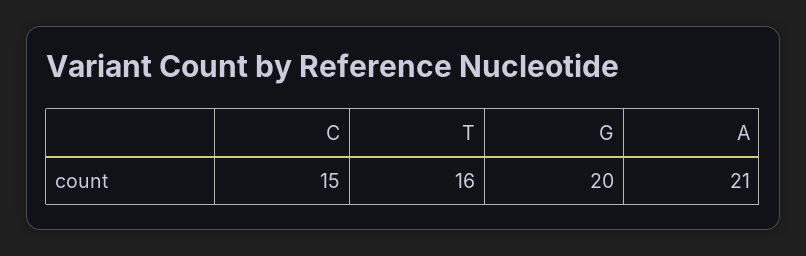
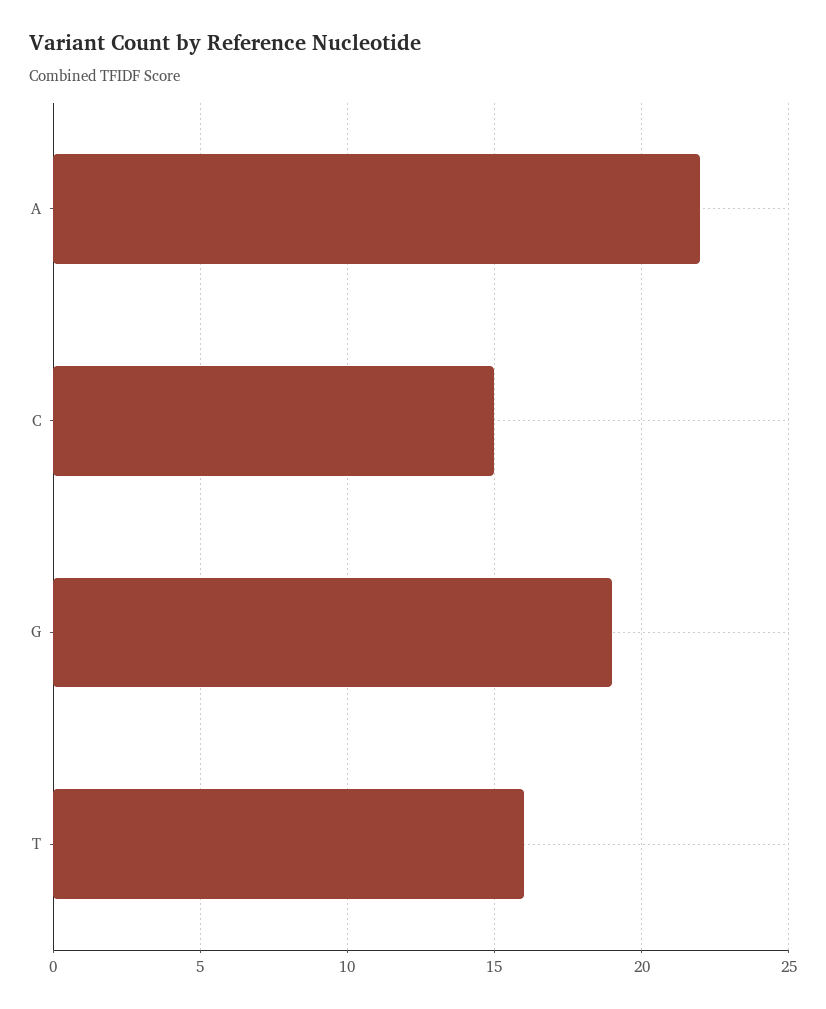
  {
    "C": 15,
    "T": 16,
-   "G": 20,
+   "G": 19,
-   "A": 21
+   "A": 22
  }

